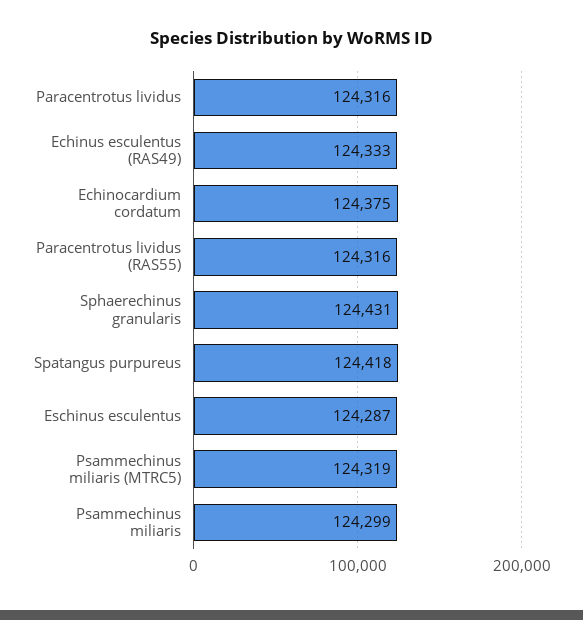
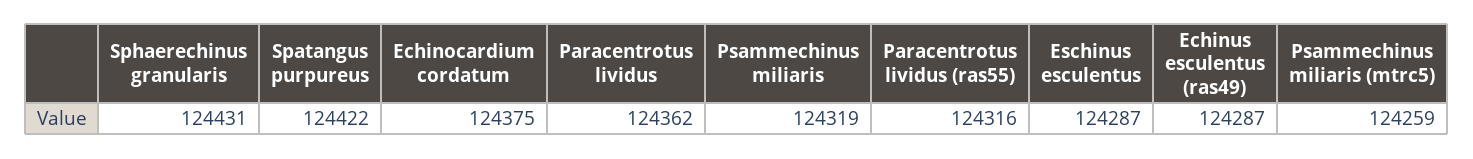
  {
-   "Paracentrotus lividus": 124316,
+   "Paracentrotus lividus": 124362,
-   "Echinus esculentus (RAS49)": 124333,
+   "Echinus esculentus (RAS49)": 124287,
    "Echinocardium cordatum": 124375,
    "Paracentrotus lividus (RAS55)": 124316,
    "Sphaerechinus granularis": 124431,
-   "Spatangus purpureus": 124418,
+   "Spatangus purpureus": 124422,
    "Eschinus esculentus": 124287,
-   "Psammechinus miliaris (MTRC5)": 124319,
+   "Psammechinus miliaris (MTRC5)": 124259,
-   "Psammechinus miliaris": 124299
+   "Psammechinus miliaris": 124319
  }

